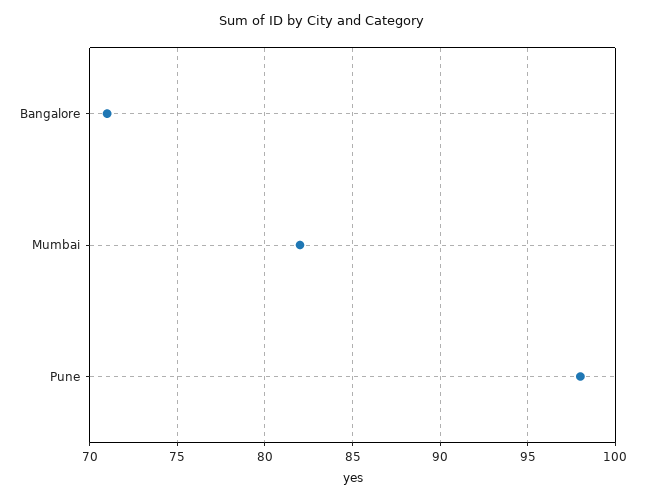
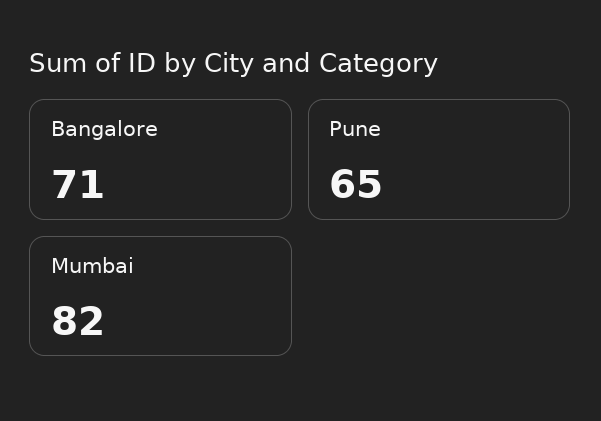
  {
    "Bangalore": 71,
    "Mumbai": 82,
-   "Pune": 98
+   "Pune": 65
  }

